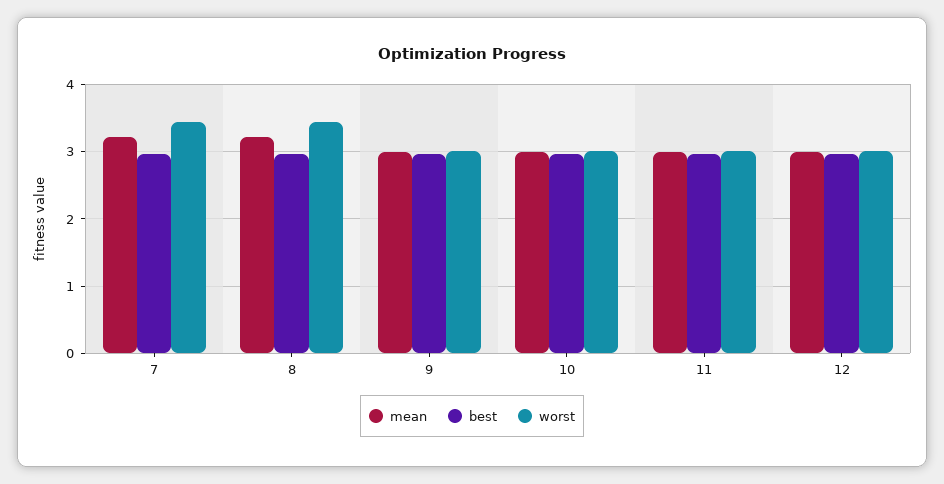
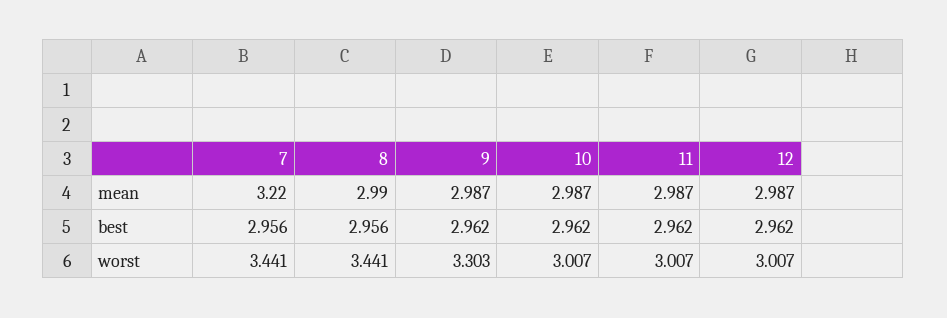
  {
    "mean": {
      "7": 3.22,
-     "8": 3.2,
+     "8": 2.99,
      "9": 2.987,
      "10": 2.987,
      "11": 2.987,
      "12": 2.987
    },
    "best": {
      "7": 2.956,
      "8": 2.956,
      "9": 2.962,
      "10": 2.962,
      "11": 2.962,
      "12": 2.962
    },
    "worst": {
      "7": 3.441,
      "8": 3.441,
-     "9": 3,
+     "9": 3.303,
      "10": 3.007,
      "11": 3.007,
      "12": 3.007
    }
  }

